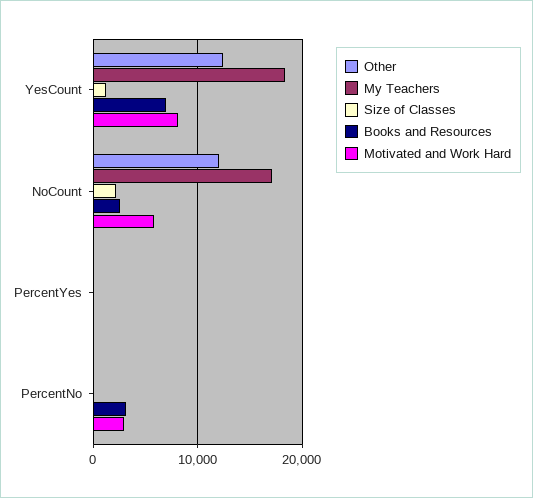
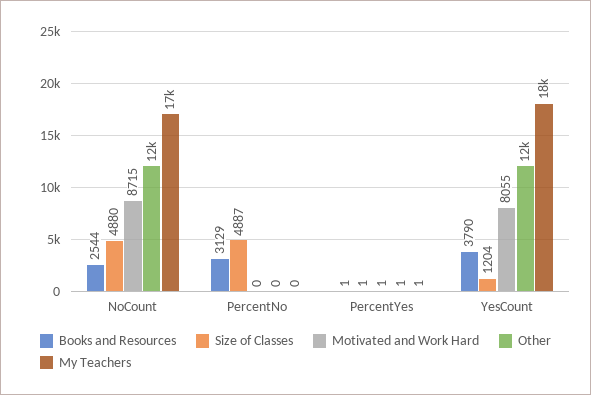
  {
    "Other": {
      "YesCount": 12000,
      "NoCount": 12000,
      "PercentYes": 1,
      "PercentNo": 0
    },
    "My Teachers": {
      "YesCount": 18000,
      "NoCount": 17000,
      "PercentYes": 1,
      "PercentNo": 0
    },
    "Size of Classes": {
      "YesCount": 1204,
-     "NoCount": 2000,
+     "NoCount": 4880,
      "PercentYes": 1,
-     "PercentNo": 0
+     "PercentNo": 4887
    },
    "Books and Resources": {
-     "YesCount": 7000,
+     "YesCount": 3790,
      "NoCount": 2544,
      "PercentYes": 1,
      "PercentNo": 3129
    },
    "Motivated and Work Hard": {
      "YesCount": 8055,
-     "NoCount": 6000,
+     "NoCount": 8715,
      "PercentYes": 1,
-     "PercentNo": 3000
+     "PercentNo": 0
    }
  }

